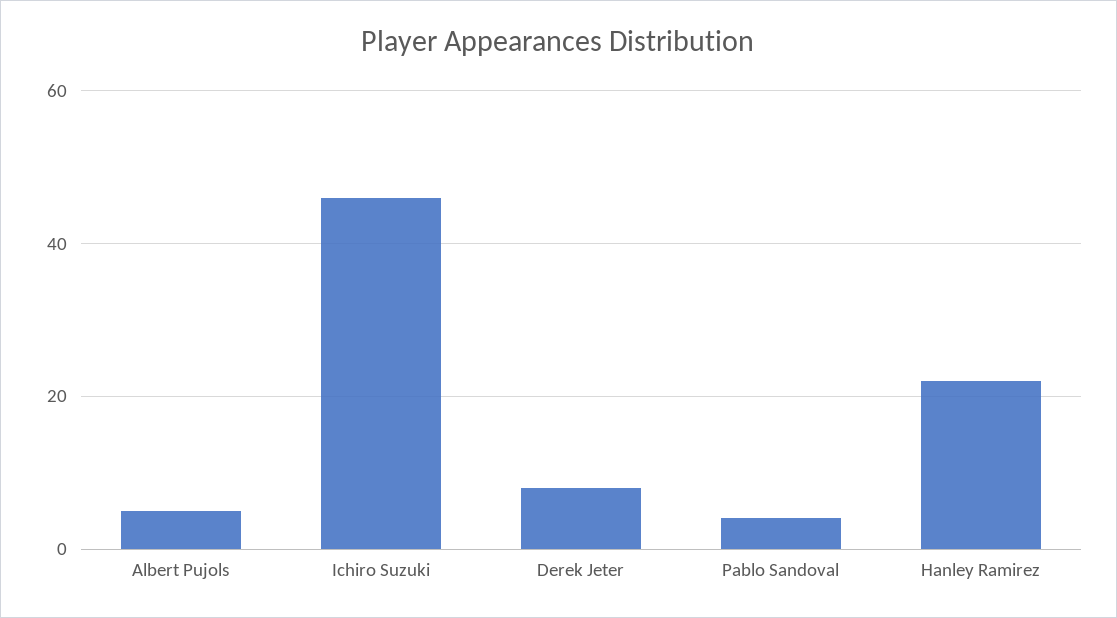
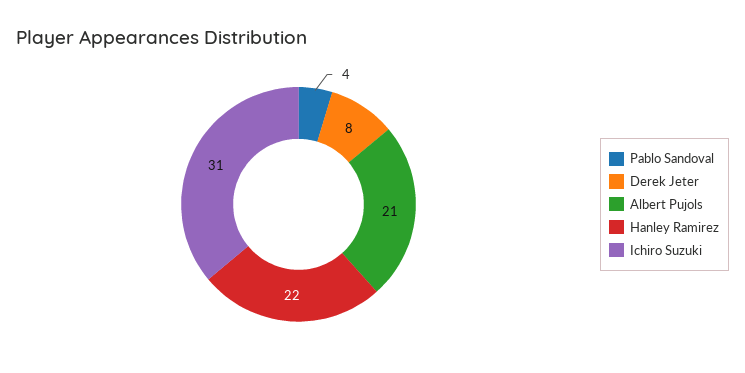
  {
-   "Albert Pujols": 5,
+   "Albert Pujols": 21,
-   "Ichiro Suzuki": 45,
+   "Ichiro Suzuki": 31,
    "Derek Jeter": 8,
    "Pablo Sandoval": 4,
    "Hanley Ramirez": 22
  }

